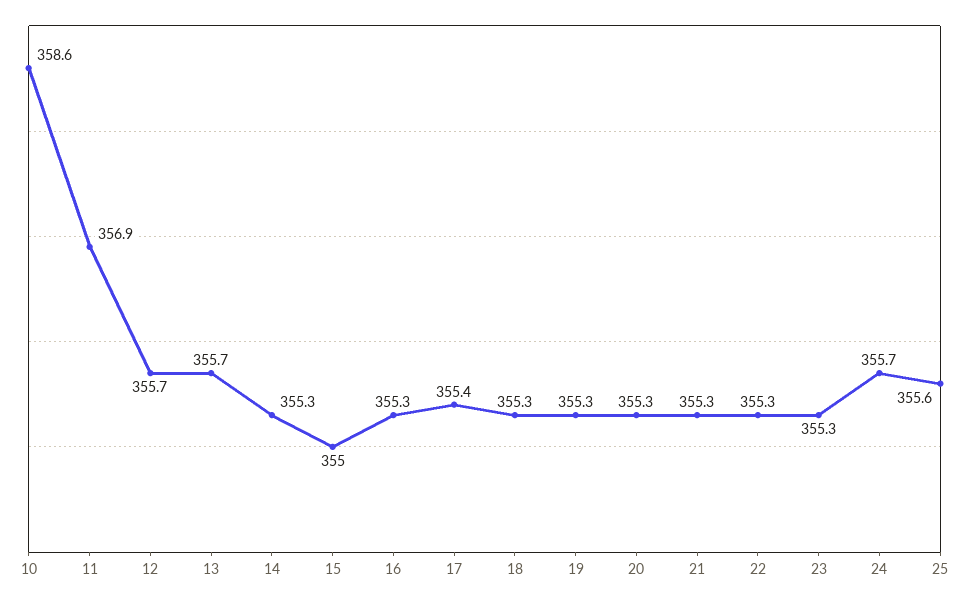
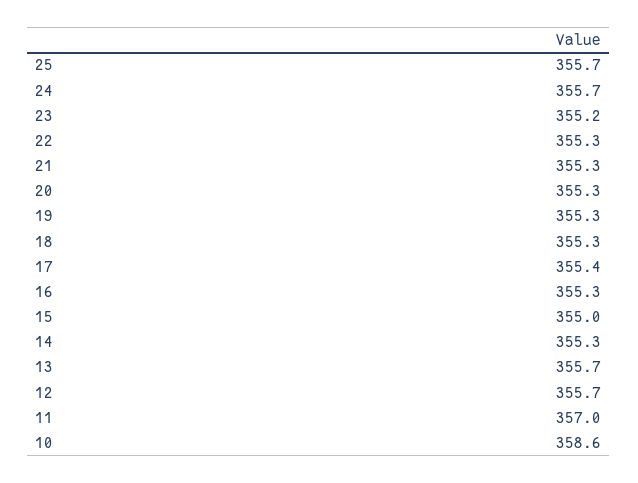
  {
    "10": 358.6,
-   "11": 356.9,
+   "11": 357,
    "12": 355.7,
    "13": 355.7,
    "14": 355.3,
    "15": 355,
    "16": 355.3,
    "17": 355.4,
    "18": 355.3,
    "19": 355.3,
    "20": 355.3,
    "21": 355.3,
    "22": 355.3,
-   "23": 355.3,
+   "23": 355.2,
    "24": 355.7,
-   "25": 355.6
+   "25": 355.7
  }

